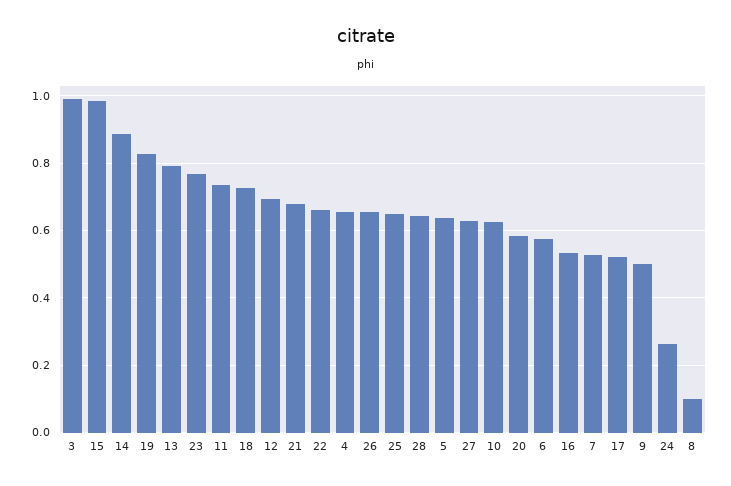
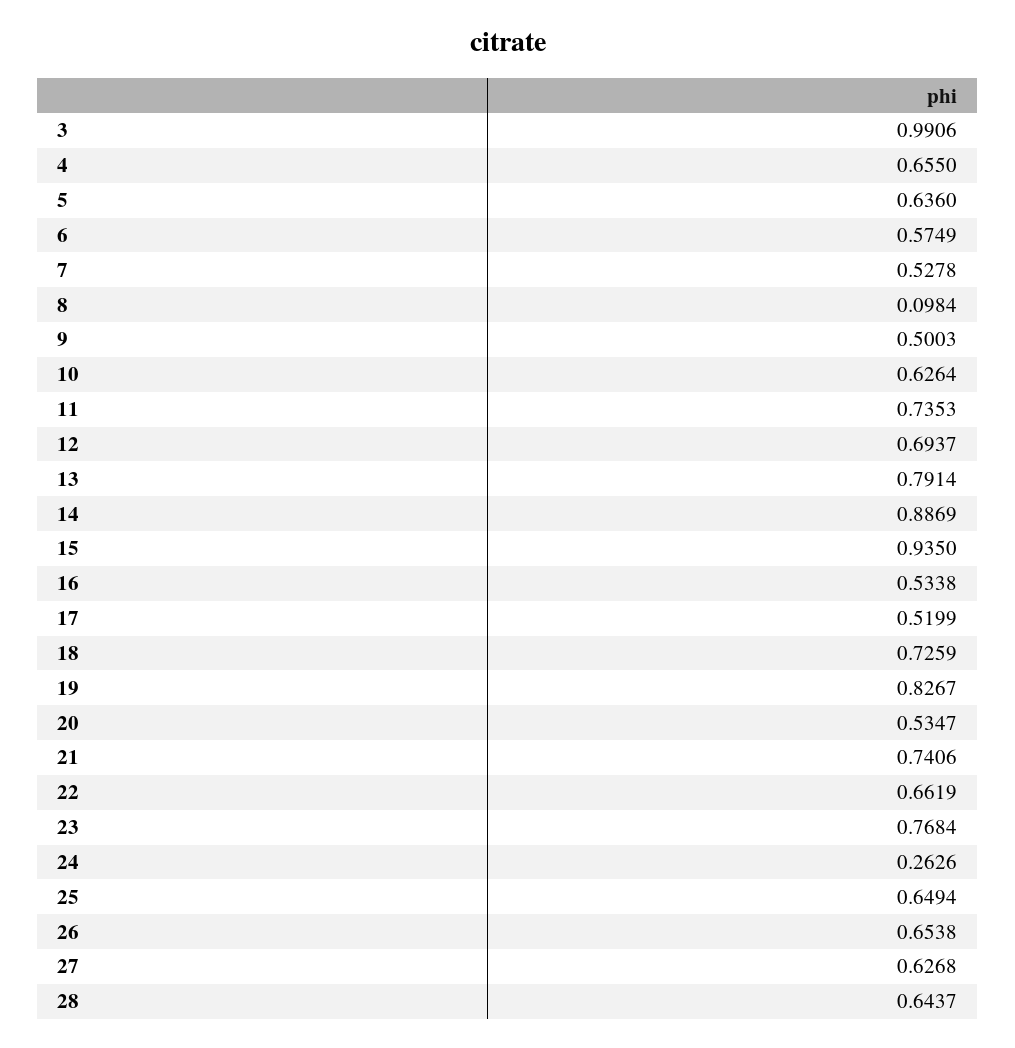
  {
    "3": 0.9906,
-   "15": 0.98,
+   "15": 0.935,
    "14": 0.8869,
    "19": 0.8267,
    "13": 0.7914,
    "23": 0.7684,
    "11": 0.7353,
    "18": 0.7259,
    "12": 0.6937,
-   "21": 0.68,
+   "21": 0.7406,
    "22": 0.6619,
    "4": 0.655,
    "26": 0.6538,
    "25": 0.6494,
    "28": 0.6437,
    "5": 0.636,
    "27": 0.6268,
    "10": 0.6264,
-   "20": 0.58,
+   "20": 0.5347,
    "6": 0.5749,
    "16": 0.5338,
    "7": 0.5278,
    "17": 0.5199,
    "9": 0.5003,
    "24": 0.2626,
    "8": 0.0984
  }

